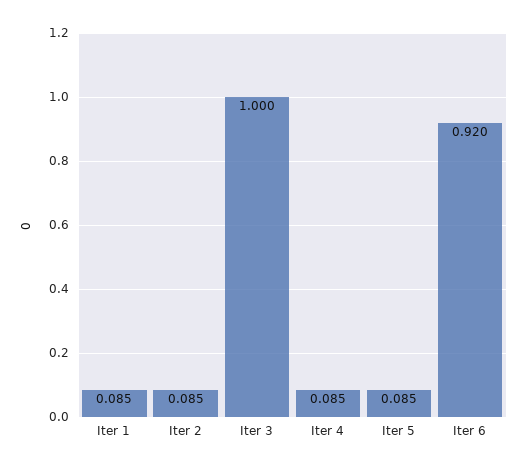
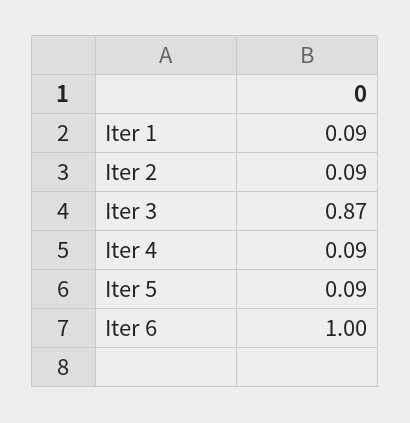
  {
    "Iter 1": 0.085,
    "Iter 2": 0.085,
-   "Iter 3": 1,
+   "Iter 3": 0.87,
    "Iter 4": 0.085,
    "Iter 5": 0.085,
-   "Iter 6": 0.92
+   "Iter 6": 1
  }

